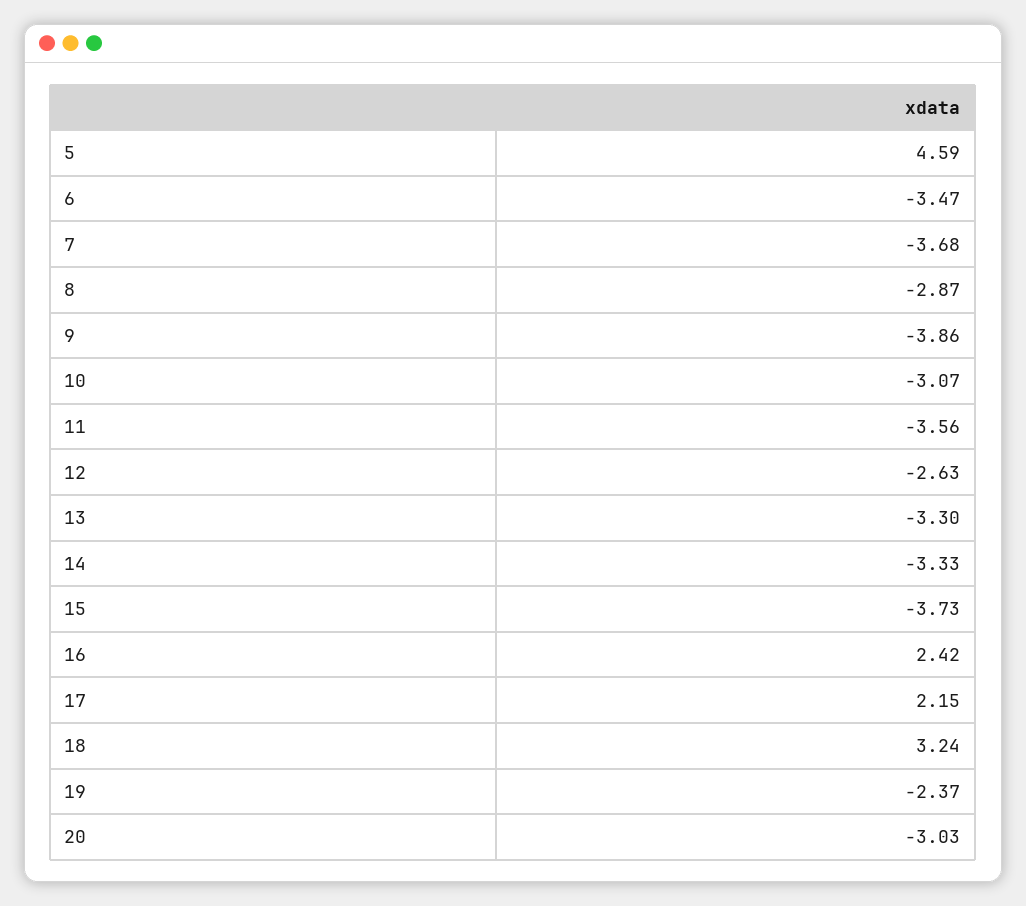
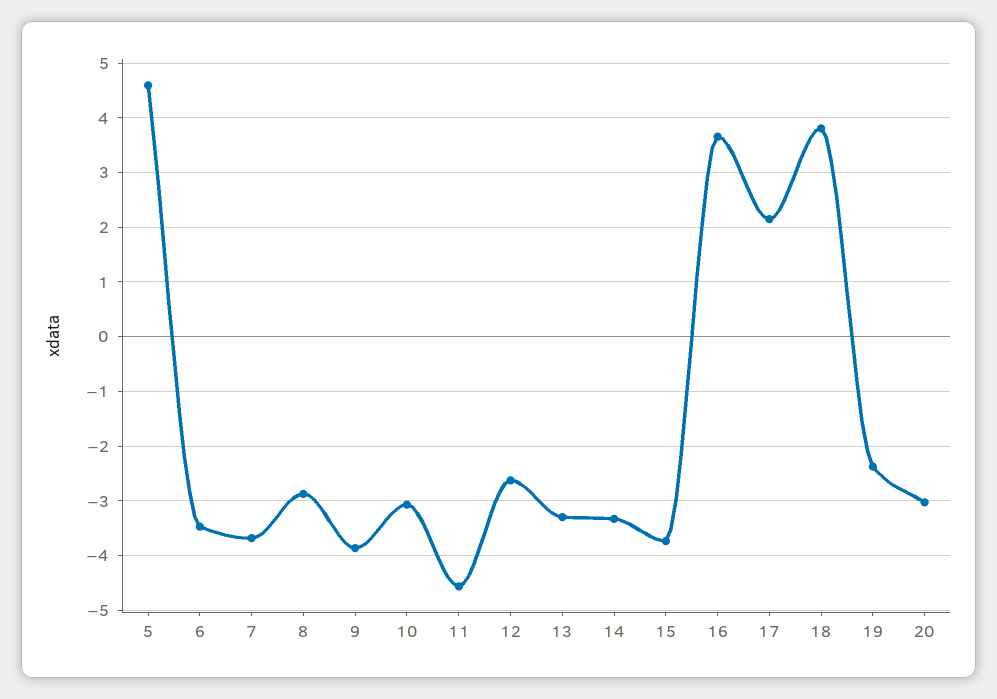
  {
    "5": 4.59,
    "6": -3.47,
    "7": -3.68,
    "8": -2.87,
    "9": -3.86,
    "10": -3.07,
-   "11": -3.56,
+   "11": -4.6,
    "12": -2.63,
    "13": -3.3,
    "14": -3.33,
    "15": -3.73,
-   "16": 2.42,
+   "16": 3.6,
    "17": 2.15,
-   "18": 3.24,
+   "18": 3.8,
    "19": -2.37,
    "20": -3.03
  }

